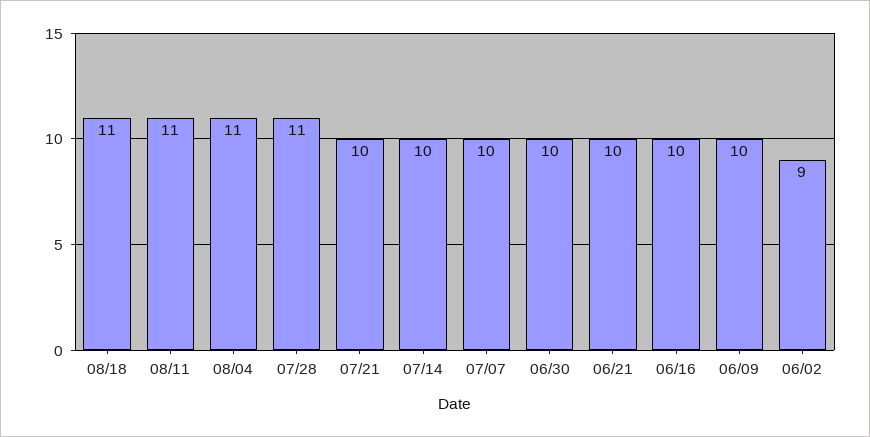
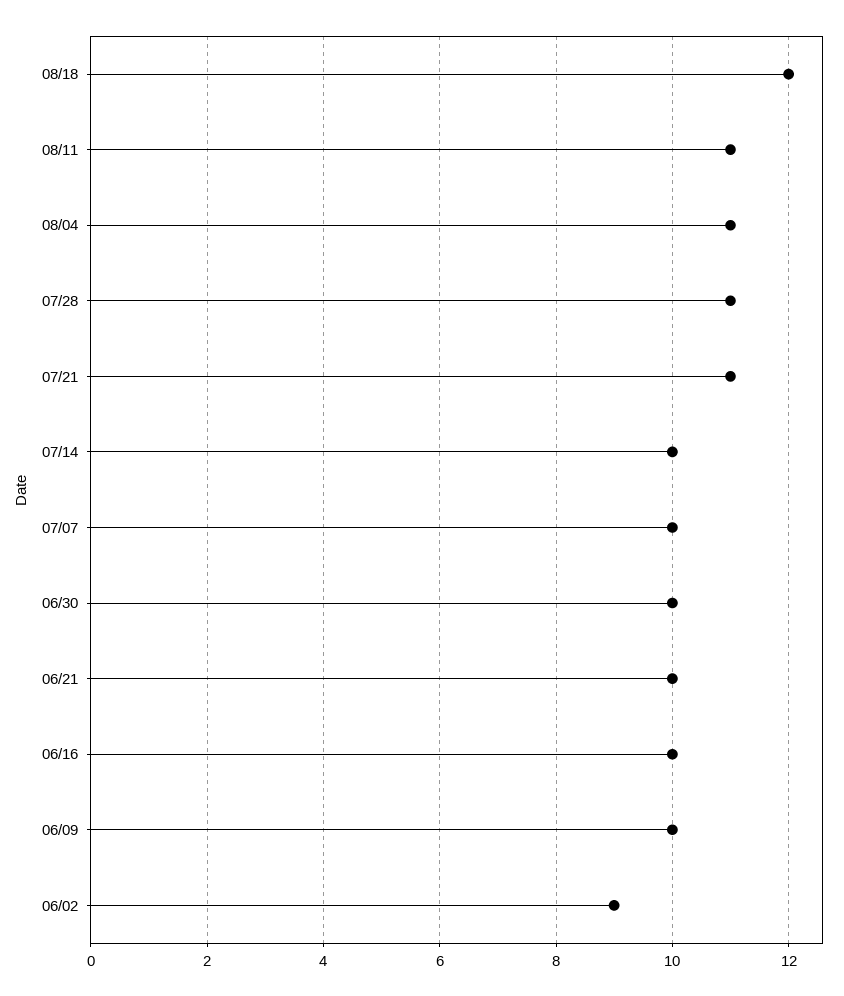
  {
-   "08/18": 11,
+   "08/18": 12,
    "08/11": 11,
    "08/04": 11,
    "07/28": 11,
-   "07/21": 10,
+   "07/21": 11,
    "07/14": 10,
    "07/07": 10,
    "06/30": 10,
    "06/21": 10,
    "06/16": 10,
    "06/09": 10,
    "06/02": 9
  }

